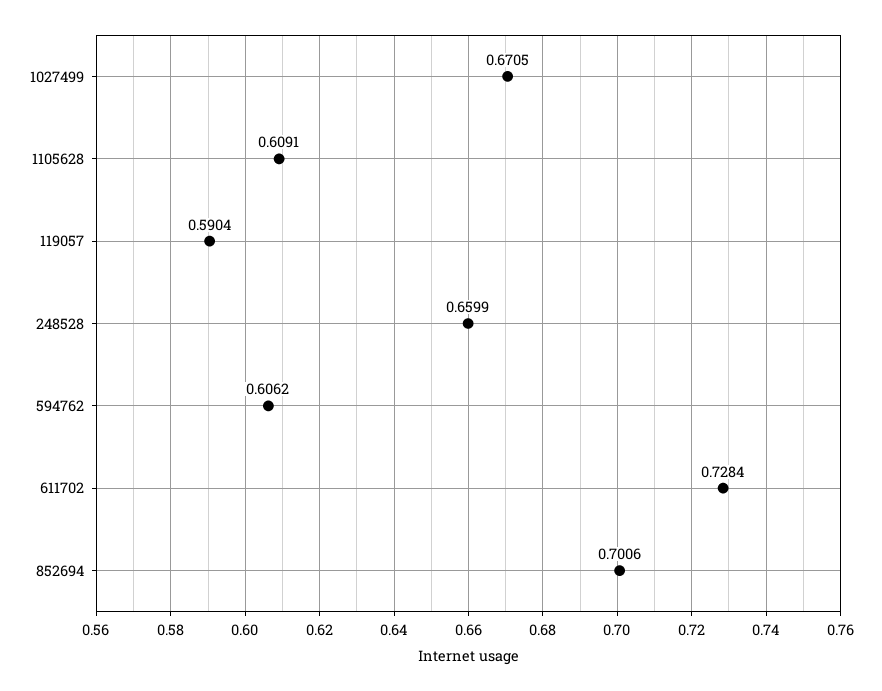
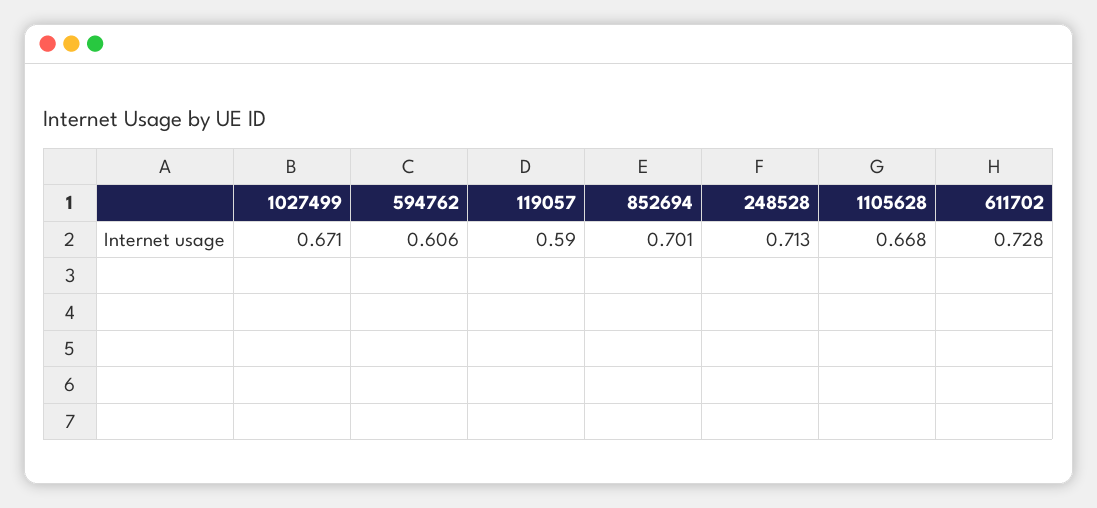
  {
    "1027499": 0.6705,
-   "1105628": 0.6091,
+   "1105628": 0.668,
    "119057": 0.5904,
-   "248528": 0.6599,
+   "248528": 0.713,
    "594762": 0.6062,
    "611702": 0.7284,
    "852694": 0.7006
  }

